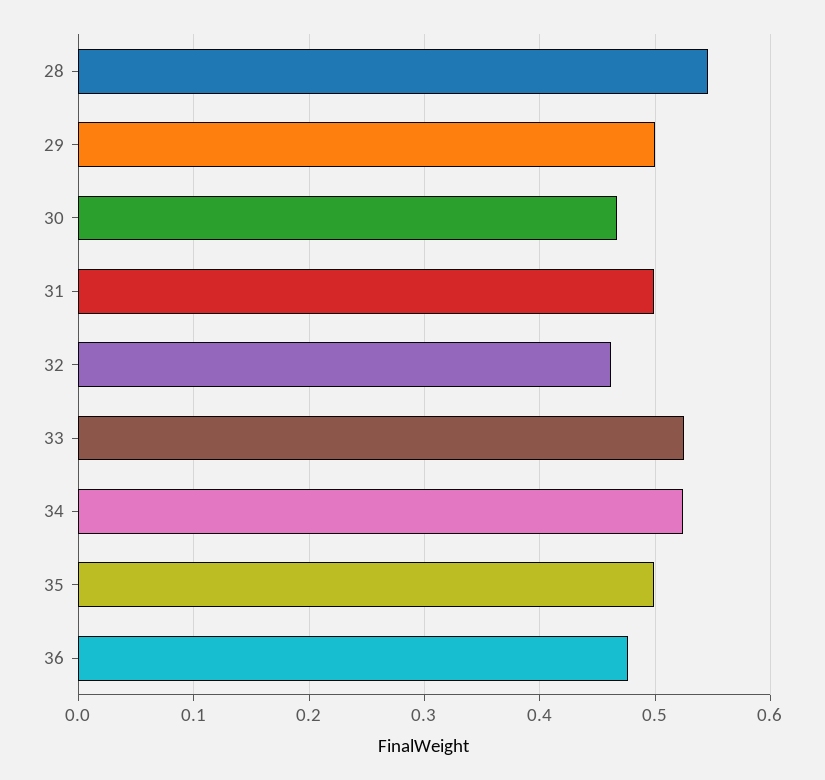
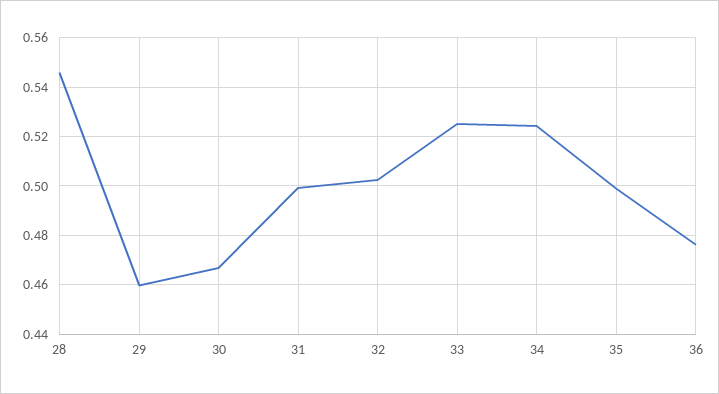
  {
    "28": 0.545,
-   "29": 0.5,
+   "29": 0.46,
    "30": 0.4675,
    "31": 0.5,
-   "32": 0.46,
+   "32": 0.5025,
    "33": 0.525,
    "34": 0.525,
    "35": 0.5,
    "36": 0.475
  }

